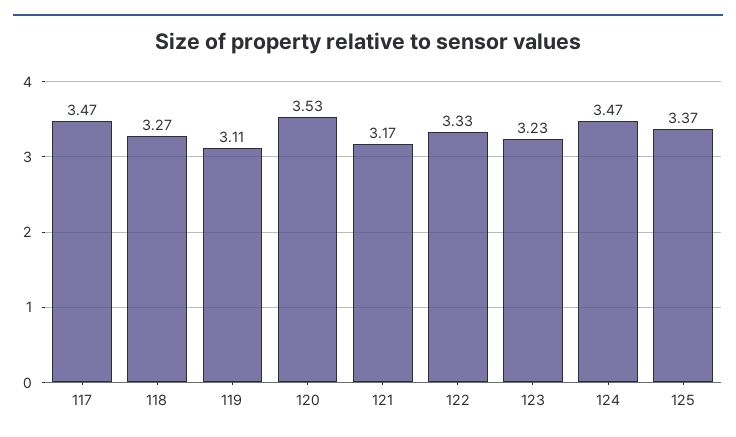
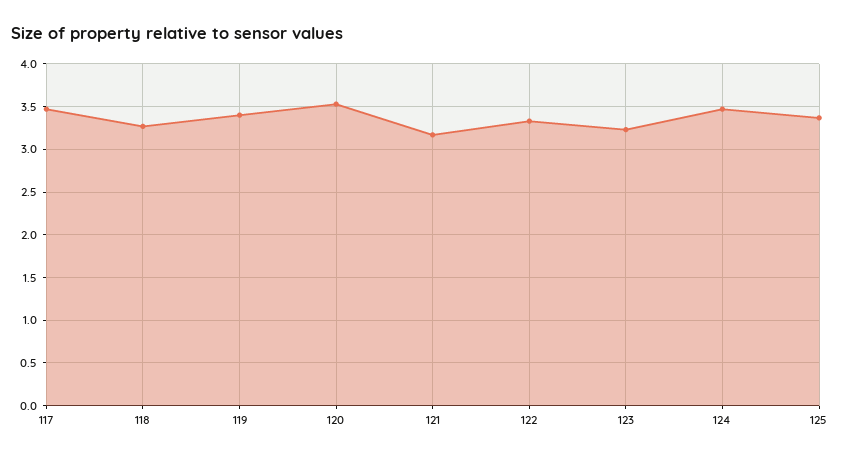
  {
    "117": 3.47,
    "118": 3.27,
-   "119": 3.11,
+   "119": 3.4,
    "120": 3.53,
    "121": 3.17,
    "122": 3.33,
    "123": 3.23,
    "124": 3.47,
    "125": 3.37
  }

